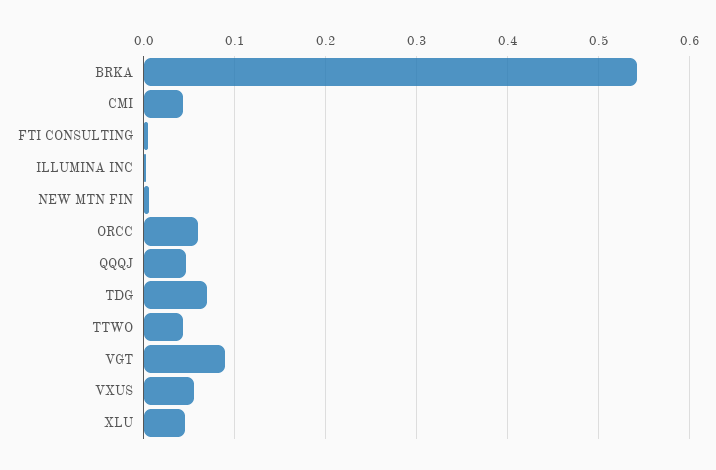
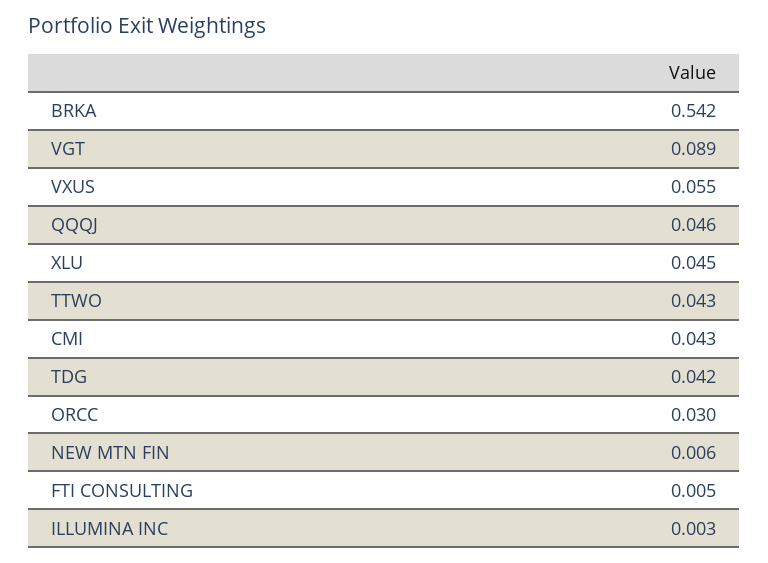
  {
    "BRKA": 0.542,
    "CMI": 0.043,
    "FTI CONSULTING": 0.005,
    "ILLUMINA INC": 0.003,
    "NEW MTN FIN": 0.006,
-   "ORCC": 0.06,
+   "ORCC": 0.03,
    "QQQJ": 0.046,
-   "TDG": 0.07,
+   "TDG": 0.042,
    "TTWO": 0.043,
    "VGT": 0.089,
    "VXUS": 0.055,
    "XLU": 0.045
  }

